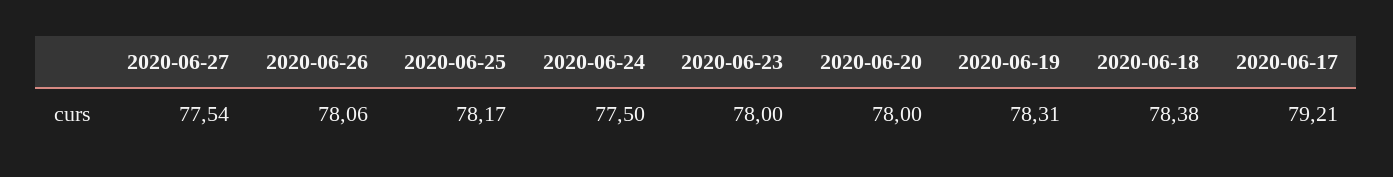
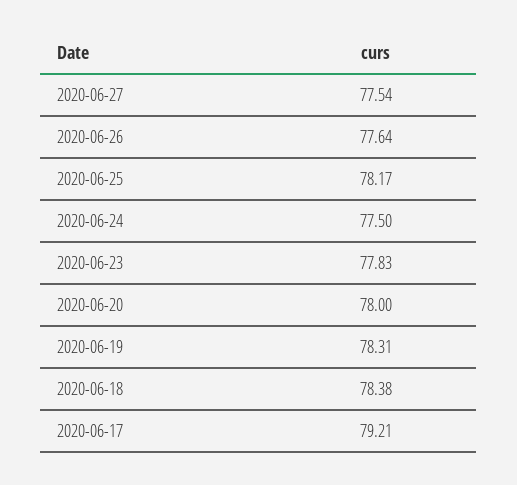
  {
    "2020-06-27": 77.54,
-   "2020-06-26": 78.06,
+   "2020-06-26": 77.64,
    "2020-06-25": 78.17,
    "2020-06-24": 77.5,
-   "2020-06-23": 78,
+   "2020-06-23": 77.83,
    "2020-06-20": 78,
    "2020-06-19": 78.31,
    "2020-06-18": 78.38,
    "2020-06-17": 79.21
  }

